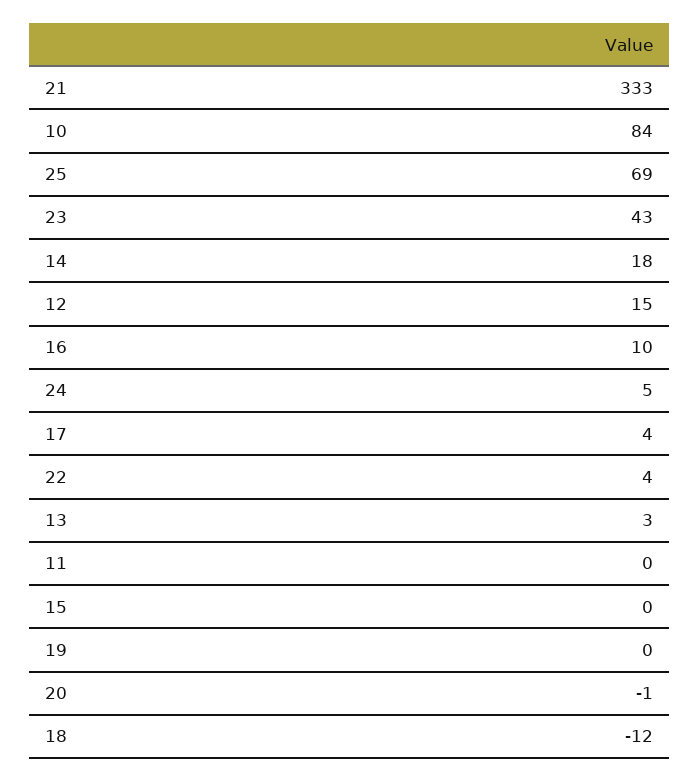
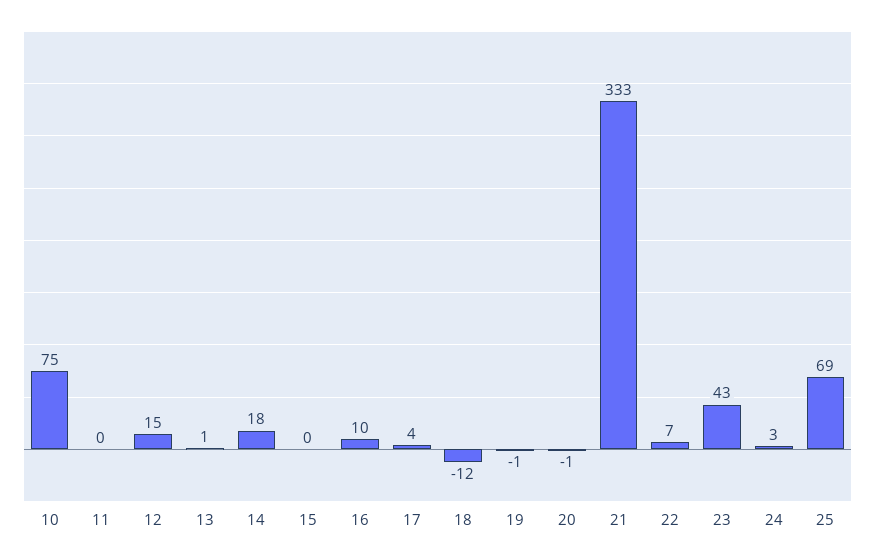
  {
    "21": 333,
-   "10": 84,
+   "10": 75,
    "25": 69,
    "23": 43,
    "14": 18,
    "12": 15,
    "16": 10,
-   "24": 5,
+   "24": 3,
    "17": 4,
-   "22": 4,
+   "22": 7,
-   "13": 3,
+   "13": 1,
    "11": 0,
    "15": 0,
-   "19": 0,
+   "19": -1,
    "20": -1,
    "18": -12
  }

